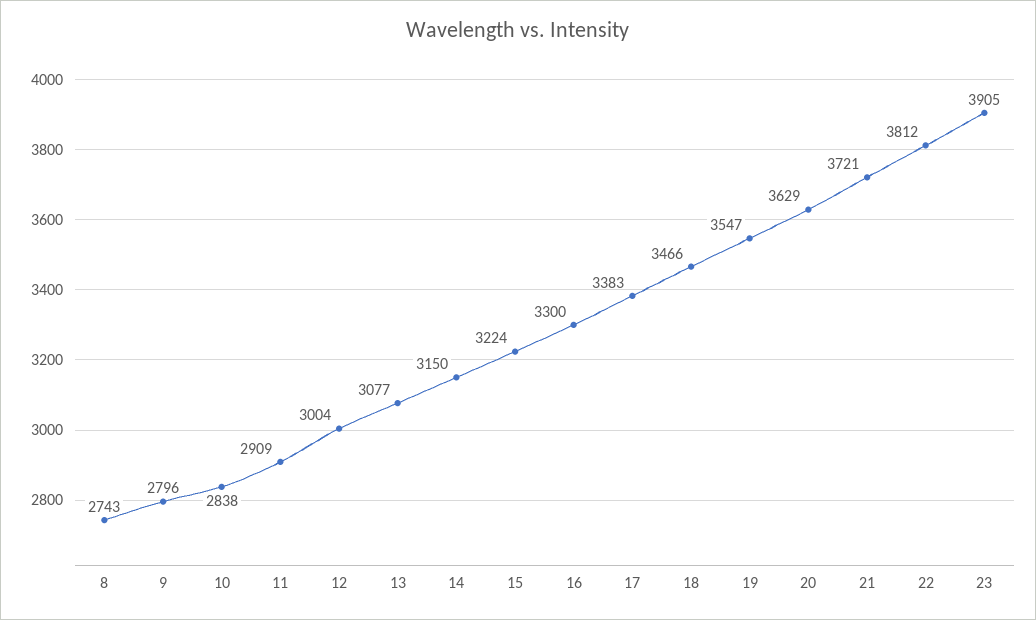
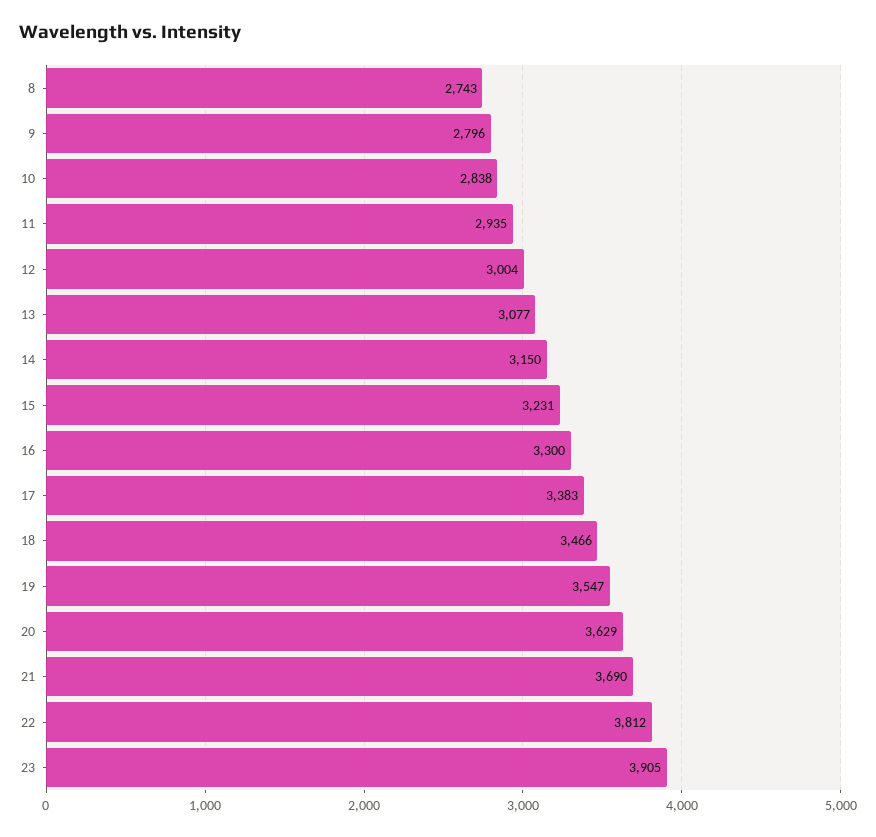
  {
    "8": 2743,
    "9": 2796,
    "10": 2838,
-   "11": 2909,
+   "11": 2935,
    "12": 3004,
    "13": 3077,
    "14": 3150,
-   "15": 3224,
+   "15": 3231,
    "16": 3300,
    "17": 3383,
    "18": 3466,
    "19": 3547,
    "20": 3629,
-   "21": 3721,
+   "21": 3690,
    "22": 3812,
    "23": 3905
  }

